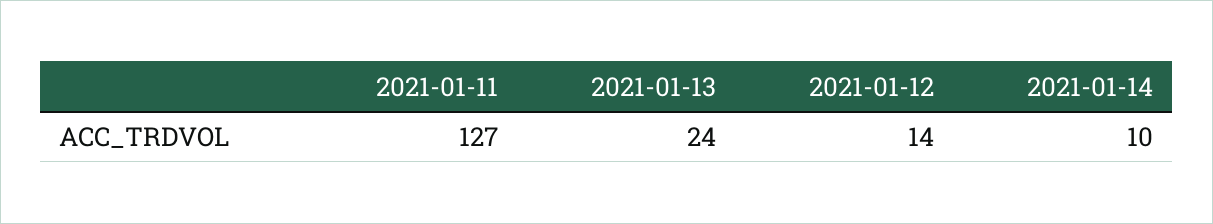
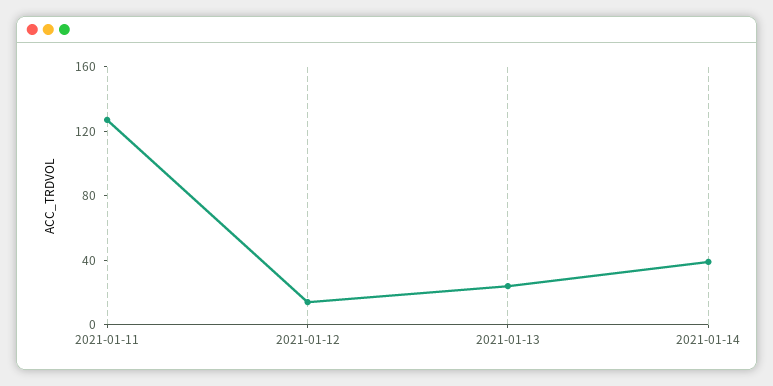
  {
    "2021-01-11": 127,
    "2021-01-13": 24,
    "2021-01-12": 14,
-   "2021-01-14": 10
+   "2021-01-14": 40
  }

